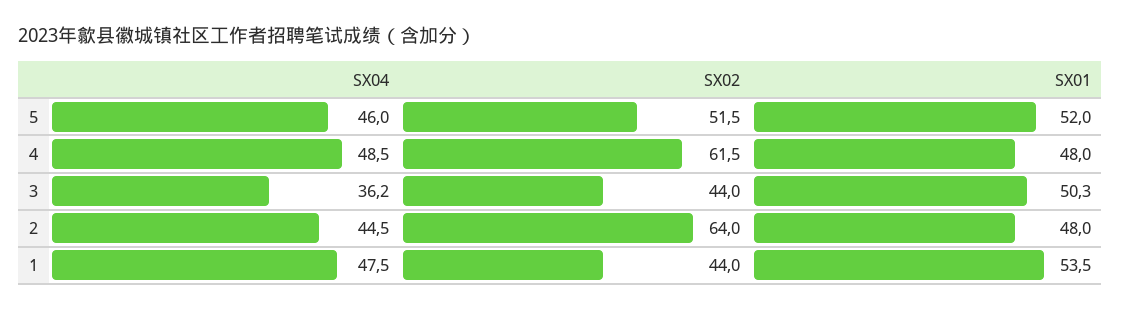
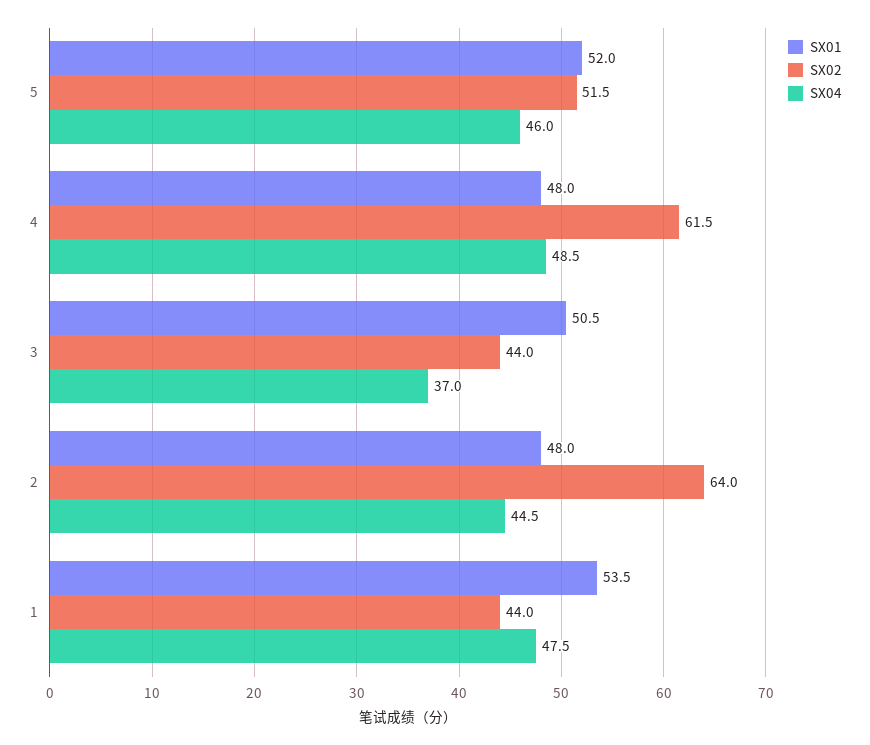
  {
    "SX04": {
      "5": 46,
      "4": 48.5,
-     "3": 36.2,
+     "3": 37,
      "2": 44.5,
      "1": 47.5
    },
    "SX02": {
      "5": 51.5,
      "4": 61.5,
      "3": 44,
      "2": 64,
      "1": 44
    },
    "SX01": {
      "5": 52,
      "4": 48,
-     "3": 50.3,
+     "3": 50.5,
      "2": 48,
      "1": 53.5
    }
  }

